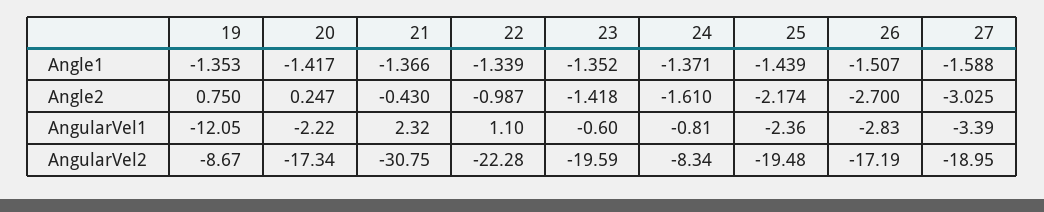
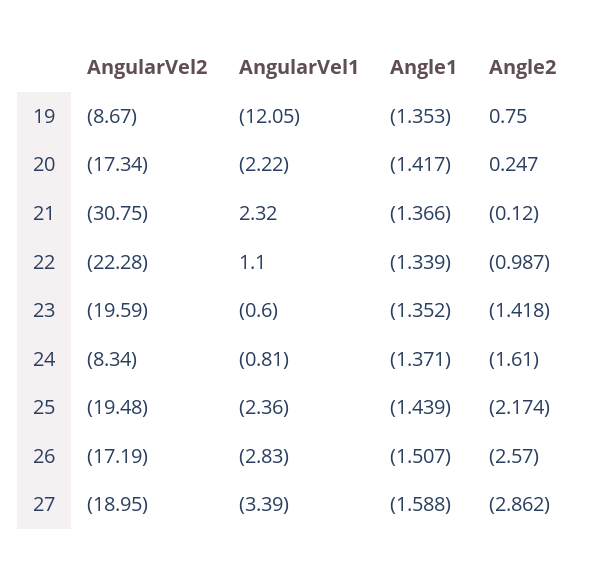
  {
    "19": {
      "Angle1": -1.353,
      "Angle2": 0.75,
      "AngularVel1": -12.05,
      "AngularVel2": -8.67
    },
    "20": {
      "Angle1": -1.417,
      "Angle2": 0.247,
      "AngularVel1": -2.22,
      "AngularVel2": -17.34
    },
    "21": {
      "Angle1": -1.366,
-     "Angle2": -0.43,
+     "Angle2": -0.12,
      "AngularVel1": 2.32,
      "AngularVel2": -30.75
    },
    "22": {
      "Angle1": -1.339,
      "Angle2": -0.987,
      "AngularVel1": 1.1,
      "AngularVel2": -22.28
    },
    "23": {
      "Angle1": -1.352,
      "Angle2": -1.418,
      "AngularVel1": -0.6,
      "AngularVel2": -19.59
    },
    "24": {
      "Angle1": -1.371,
      "Angle2": -1.61,
      "AngularVel1": -0.81,
      "AngularVel2": -8.34
    },
    "25": {
      "Angle1": -1.439,
      "Angle2": -2.174,
      "AngularVel1": -2.36,
      "AngularVel2": -19.48
    },
    "26": {
      "Angle1": -1.507,
-     "Angle2": -2.7,
+     "Angle2": -2.57,
      "AngularVel1": -2.83,
      "AngularVel2": -17.19
    },
    "27": {
      "Angle1": -1.588,
-     "Angle2": -3.025,
+     "Angle2": -2.862,
      "AngularVel1": -3.39,
      "AngularVel2": -18.95
    }
  }

